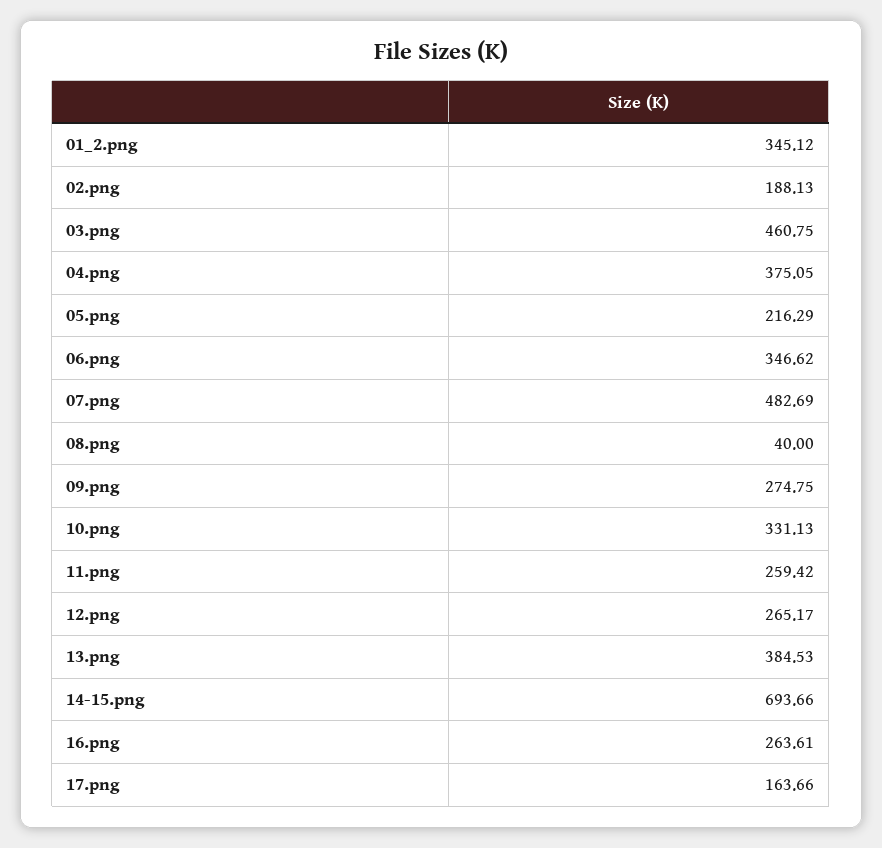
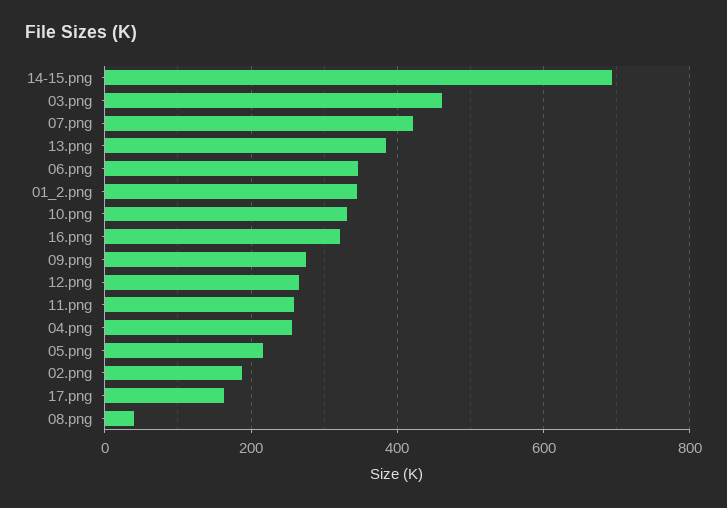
  {
    "01_2.png": 345.12,
    "02.png": 188.13,
    "03.png": 460.75,
-   "04.png": 375.05,
+   "04.png": 260,
    "05.png": 216.29,
    "06.png": 346.62,
-   "07.png": 482.69,
+   "07.png": 420,
    "08.png": 40,
    "09.png": 274.75,
    "10.png": 331.13,
    "11.png": 259.42,
    "12.png": 265.17,
    "13.png": 384.53,
    "14-15.png": 693.66,
-   "16.png": 263.61,
+   "16.png": 320,
    "17.png": 163.66
  }

